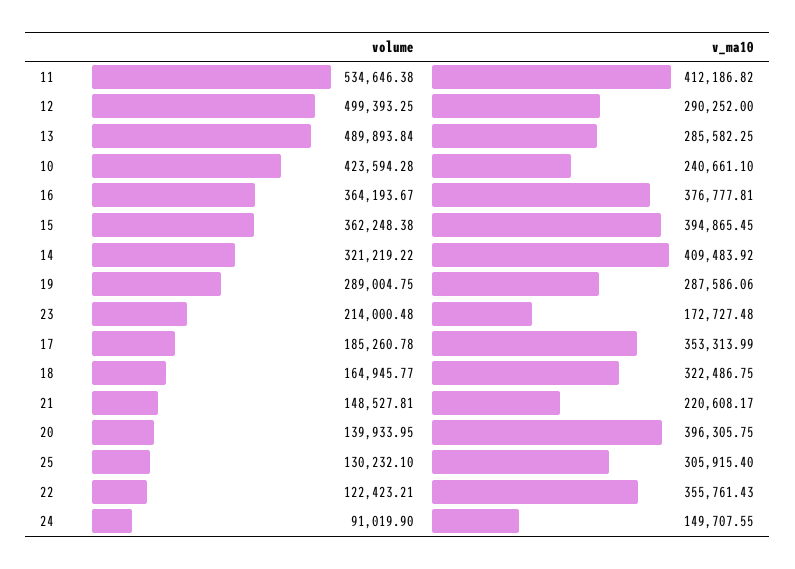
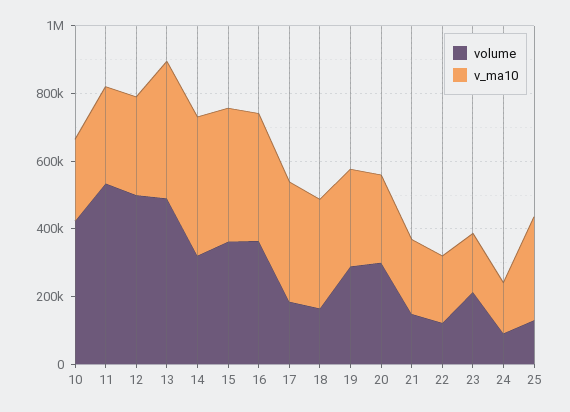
  {
    "volume": {
      "11": 534646.38,
      "12": 499393.25,
      "13": 489893.84,
      "10": 423594.28,
      "16": 364193.67,
      "15": 362248.38,
      "14": 321219.22,
      "19": 289004.75,
      "23": 214000.48,
      "17": 185260.78,
      "18": 164945.77,
      "21": 148527.81,
-     "20": 139933.95,
+     "20": 300000,
      "25": 130232.1,
      "22": 122423.21,
      "24": 91019.9
    },
    "v_ma10": {
-     "11": 412186.82,
+     "11": 300000,
      "12": 290252,
-     "13": 285582.25,
+     "13": 400000,
      "10": 240661.1,
      "16": 376777.81,
      "15": 394865.45,
      "14": 409483.92,
      "19": 287586.06,
      "23": 172727.48,
      "17": 353313.99,
      "18": 322486.75,
      "21": 220608.17,
-     "20": 396305.75,
+     "20": 250000,
      "25": 305915.4,
-     "22": 355761.43,
+     "22": 200000,
      "24": 149707.55
    }
  }

